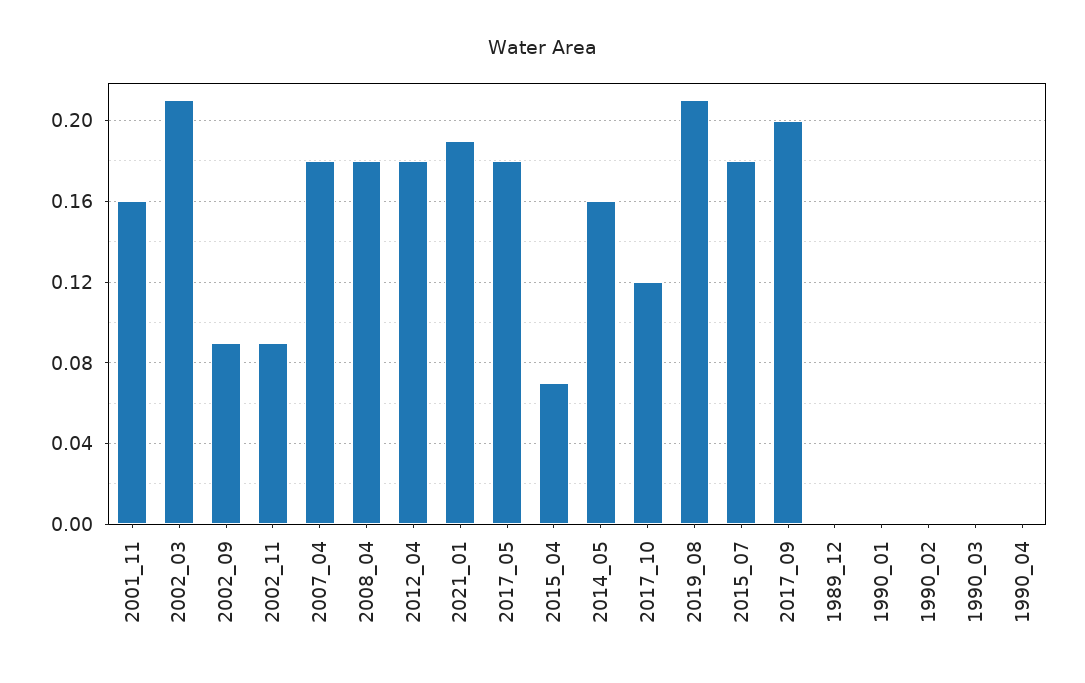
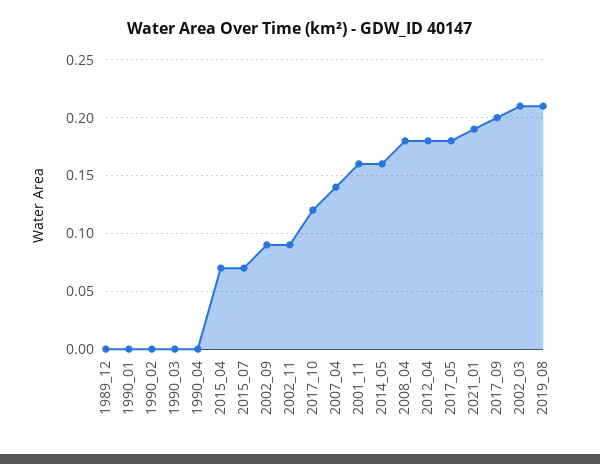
  {
    "2001_11": 0.16,
    "2002_03": 0.21,
    "2002_09": 0.09,
    "2002_11": 0.09,
-   "2007_04": 0.18,
+   "2007_04": 0.14,
    "2008_04": 0.18,
    "2012_04": 0.18,
    "2021_01": 0.19,
    "2017_05": 0.18,
    "2015_04": 0.07,
    "2014_05": 0.16,
    "2017_10": 0.12,
    "2019_08": 0.21,
-   "2015_07": 0.18,
+   "2015_07": 0.07,
    "2017_09": 0.2,
    "1989_12": 0,
    "1990_01": 0,
    "1990_02": 0,
    "1990_03": 0,
    "1990_04": 0
  }

